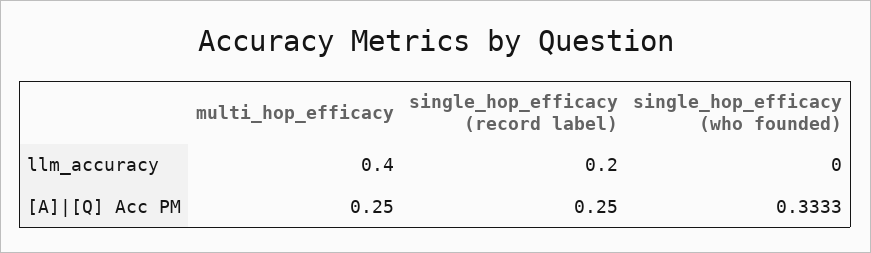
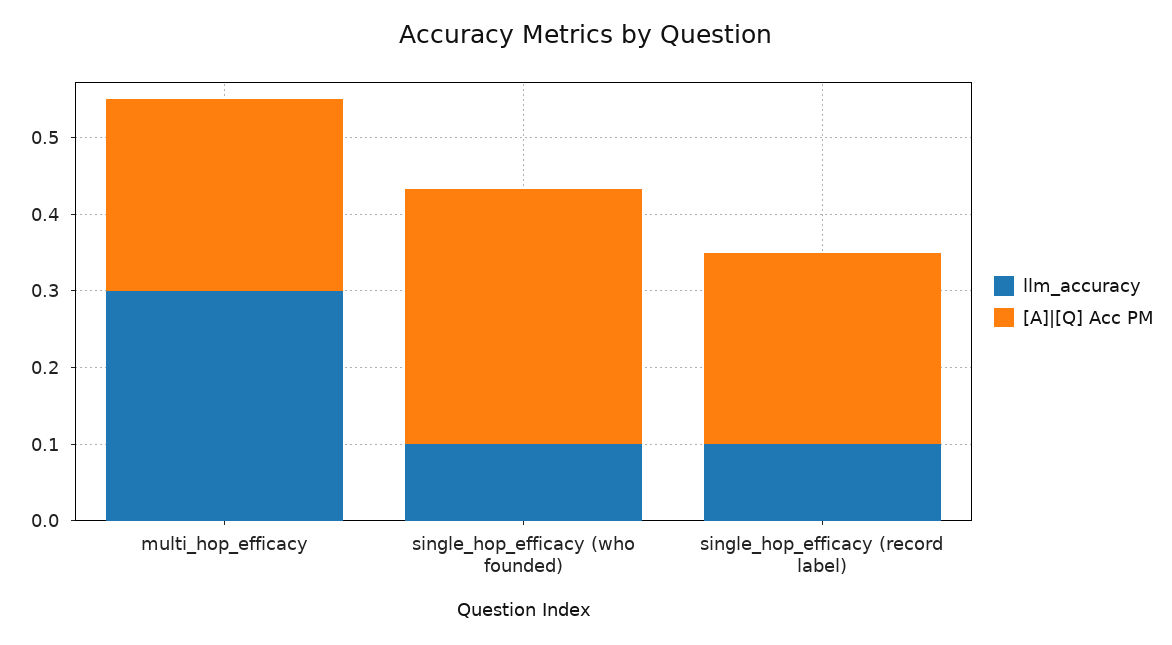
  {
    "llm_accuracy": {
-     "multi_hop_efficacy": 0.4,
+     "multi_hop_efficacy": 0.3,
-     "single_hop_efficacy (record label)": 0.2,
+     "single_hop_efficacy (record label)": 0.1,
-     "single_hop_efficacy (who founded)": 0
+     "single_hop_efficacy (who founded)": 0.1
    },
    "[A]|[Q] Acc PM": {
      "multi_hop_efficacy": 0.25,
      "single_hop_efficacy (record label)": 0.25,
      "single_hop_efficacy (who founded)": 0.3333
    }
  }

